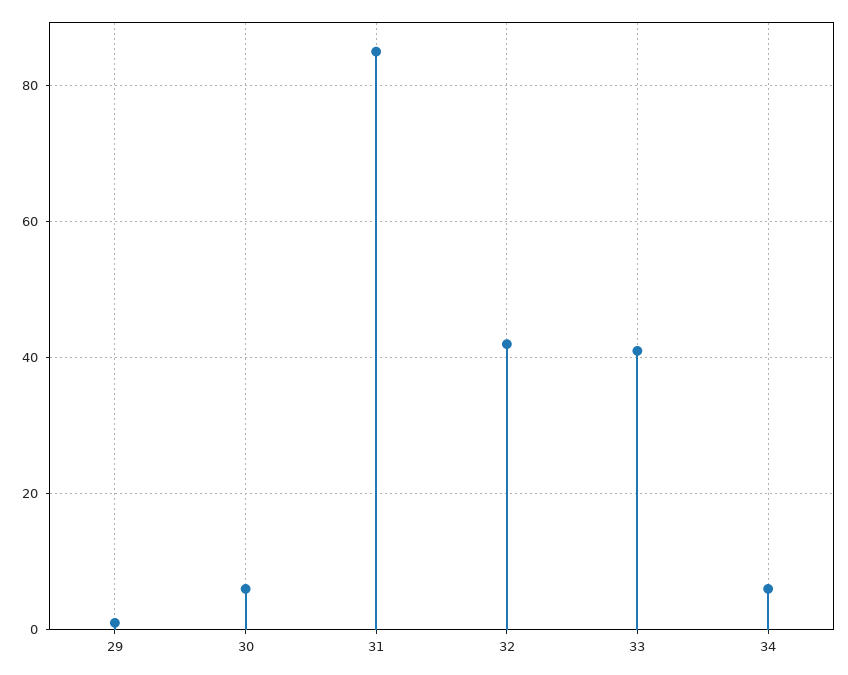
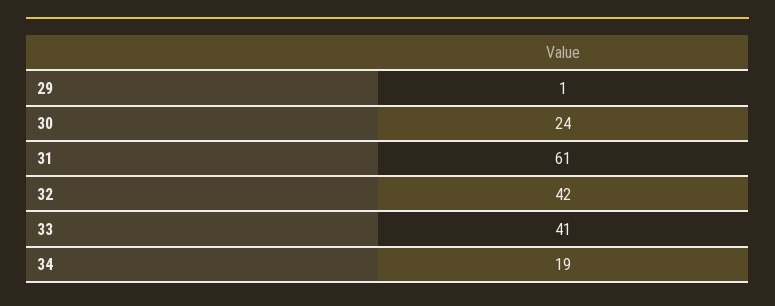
  {
    "29": 1,
-   "30": 5,
+   "30": 24,
-   "31": 85,
+   "31": 61,
    "32": 42,
    "33": 41,
-   "34": 5
+   "34": 19
  }

